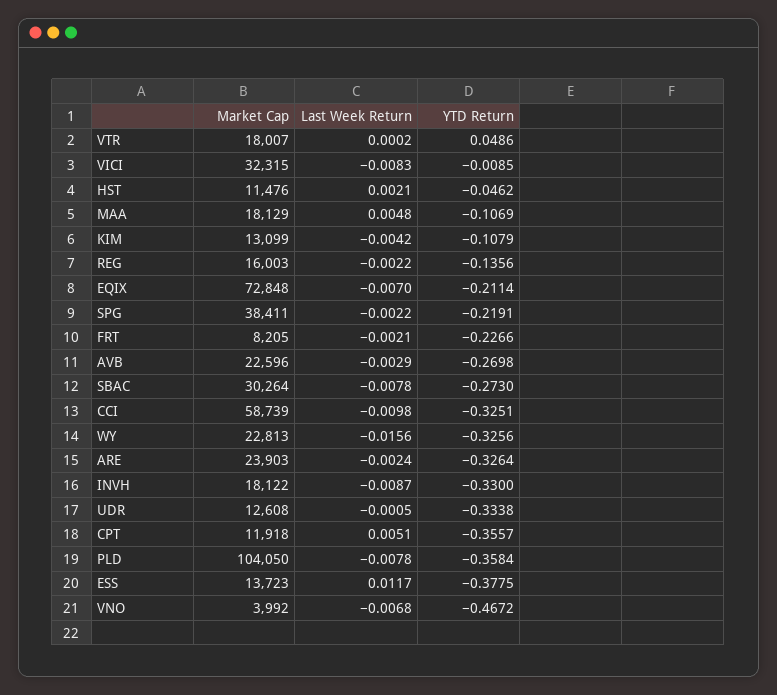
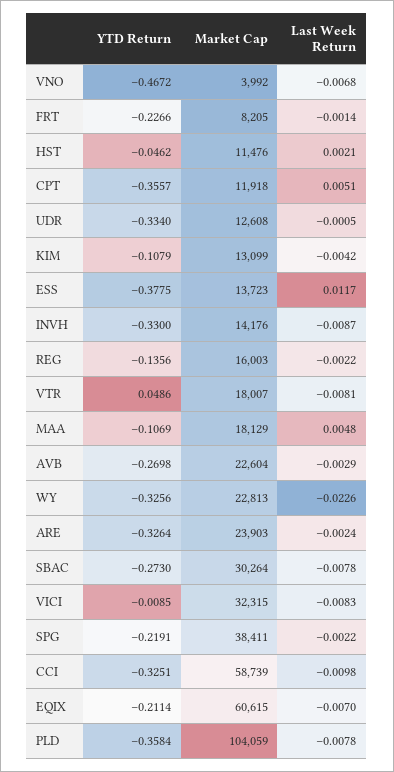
  {
    "Market Cap": {
      "VTR": 18007,
      "VICI": 32315,
      "HST": 11476,
      "MAA": 18129,
      "KIM": 13099,
      "REG": 16003,
-     "EQIX": 72848,
+     "EQIX": 60615,
      "SPG": 38411,
      "FRT": 8205,
-     "AVB": 22596,
+     "AVB": 22604,
      "SBAC": 30264,
      "CCI": 58739,
      "WY": 22813,
      "ARE": 23903,
-     "INVH": 18122,
+     "INVH": 14176,
      "UDR": 12608,
      "CPT": 11918,
-     "PLD": 104050,
+     "PLD": 104059,
      "ESS": 13723,
      "VNO": 3992
    },
    "Last Week Return": {
-     "VTR": 0.0002,
+     "VTR": -0.0081,
      "VICI": -0.0083,
      "HST": 0.0021,
      "MAA": 0.0048,
      "KIM": -0.0042,
      "REG": -0.0022,
      "EQIX": -0.007,
      "SPG": -0.0022,
-     "FRT": -0.0021,
+     "FRT": -0.0014,
      "AVB": -0.0029,
      "SBAC": -0.0078,
      "CCI": -0.0098,
-     "WY": -0.0156,
+     "WY": -0.0226,
      "ARE": -0.0024,
      "INVH": -0.0087,
      "UDR": -0.0005,
      "CPT": 0.0051,
      "PLD": -0.0078,
      "ESS": 0.0117,
      "VNO": -0.0068
    },
    "YTD Return": {
      "VTR": 0.0486,
      "VICI": -0.0085,
      "HST": -0.0462,
      "MAA": -0.1069,
      "KIM": -0.1079,
      "REG": -0.1356,
      "EQIX": -0.2114,
      "SPG": -0.2191,
      "FRT": -0.2266,
      "AVB": -0.2698,
      "SBAC": -0.273,
      "CCI": -0.3251,
      "WY": -0.3256,
      "ARE": -0.3264,
      "INVH": -0.33,
-     "UDR": -0.3338,
+     "UDR": -0.334,
      "CPT": -0.3557,
      "PLD": -0.3584,
      "ESS": -0.3775,
      "VNO": -0.4672
    }
  }

